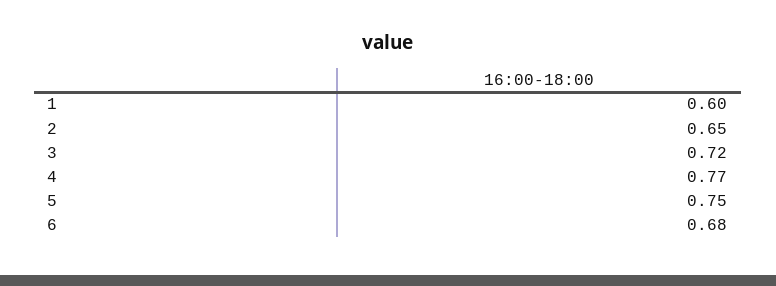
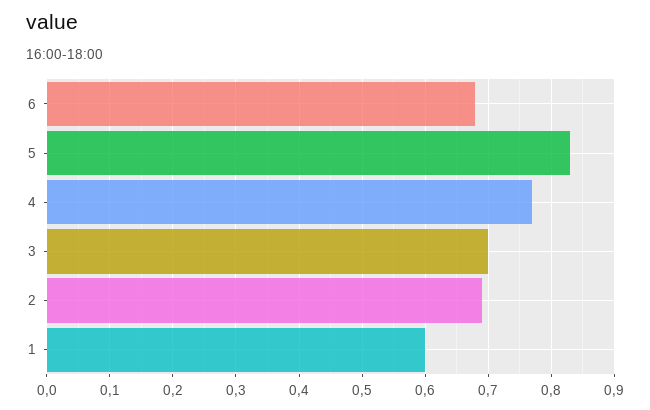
  {
    "1": 0.6,
-   "2": 0.65,
+   "2": 0.69,
-   "3": 0.72,
+   "3": 0.7,
    "4": 0.77,
-   "5": 0.75,
+   "5": 0.83,
    "6": 0.68
  }

